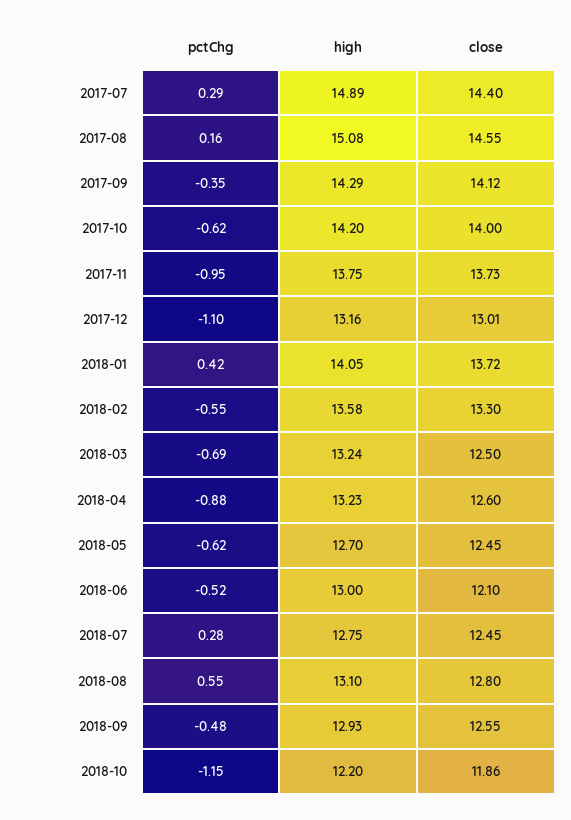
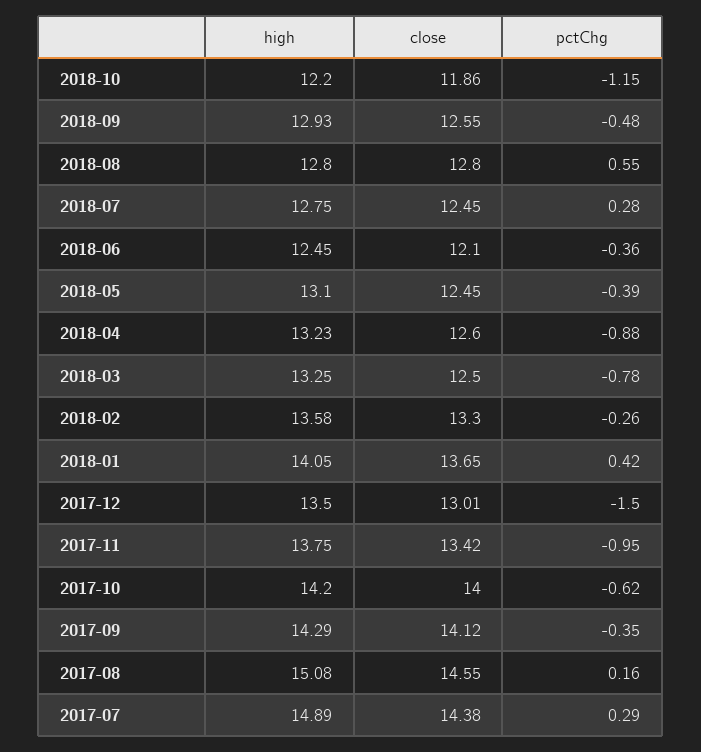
  {
    "pctChg": {
      "2017-07": 0.29,
      "2017-08": 0.16,
      "2017-09": -0.35,
      "2017-10": -0.62,
      "2017-11": -0.95,
-     "2017-12": -1.1,
+     "2017-12": -1.5,
      "2018-01": 0.42,
-     "2018-02": -0.55,
+     "2018-02": -0.26,
-     "2018-03": -0.69,
+     "2018-03": -0.78,
      "2018-04": -0.88,
-     "2018-05": -0.62,
+     "2018-05": -0.39,
-     "2018-06": -0.52,
+     "2018-06": -0.36,
      "2018-07": 0.28,
      "2018-08": 0.55,
      "2018-09": -0.48,
      "2018-10": -1.15
    },
    "high": {
      "2017-07": 14.89,
      "2017-08": 15.08,
      "2017-09": 14.29,
      "2017-10": 14.2,
      "2017-11": 13.75,
-     "2017-12": 13.16,
+     "2017-12": 13.5,
      "2018-01": 14.05,
      "2018-02": 13.58,
-     "2018-03": 13.24,
+     "2018-03": 13.25,
      "2018-04": 13.23,
-     "2018-05": 12.7,
+     "2018-05": 13.1,
-     "2018-06": 13,
+     "2018-06": 12.45,
      "2018-07": 12.75,
-     "2018-08": 13.1,
+     "2018-08": 12.8,
      "2018-09": 12.93,
      "2018-10": 12.2
    },
    "close": {
-     "2017-07": 14.4,
+     "2017-07": 14.38,
      "2017-08": 14.55,
      "2017-09": 14.12,
      "2017-10": 14,
-     "2017-11": 13.73,
+     "2017-11": 13.42,
      "2017-12": 13.01,
-     "2018-01": 13.72,
+     "2018-01": 13.65,
      "2018-02": 13.3,
      "2018-03": 12.5,
      "2018-04": 12.6,
      "2018-05": 12.45,
      "2018-06": 12.1,
      "2018-07": 12.45,
      "2018-08": 12.8,
      "2018-09": 12.55,
      "2018-10": 11.86
    }
  }

